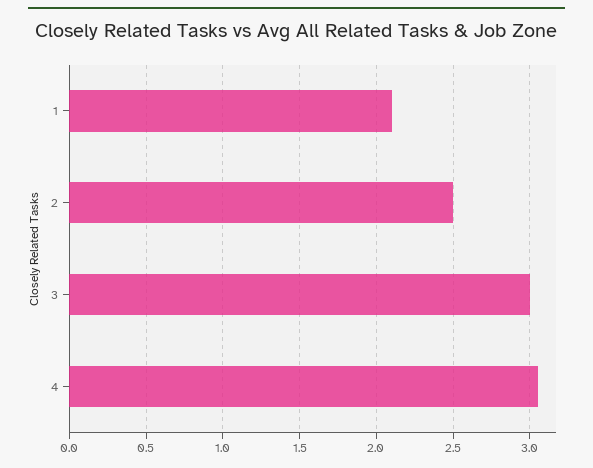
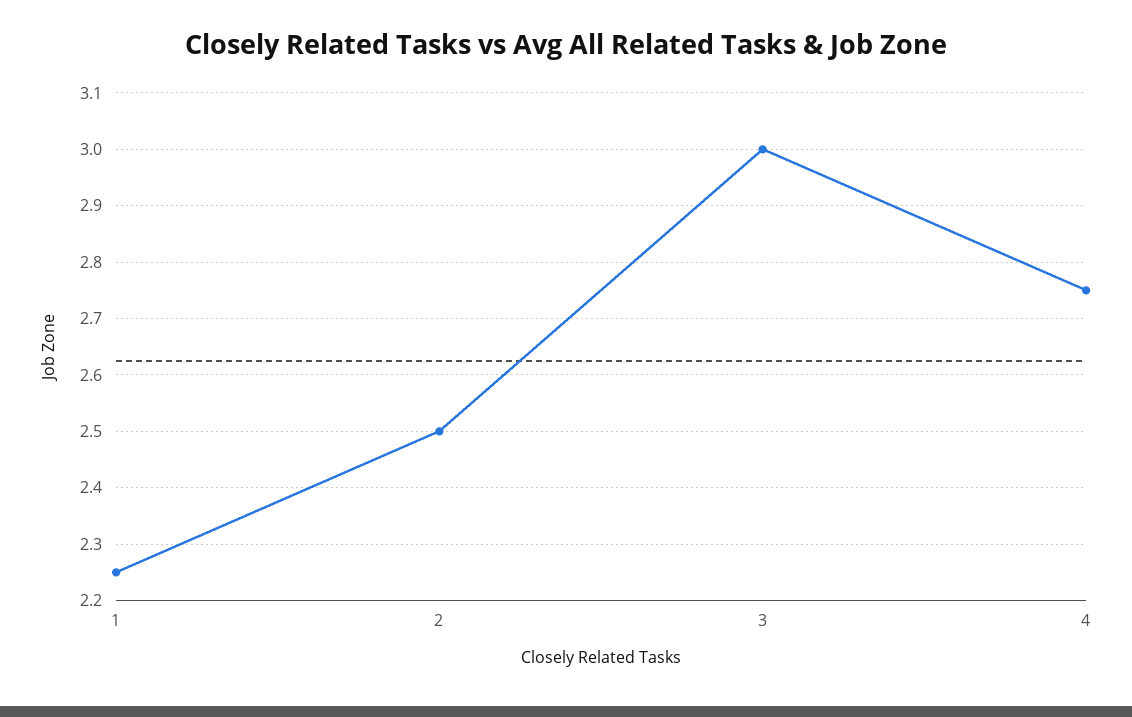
  {
-   "1": 2.1,
+   "1": 2.25,
    "2": 2.5,
    "3": 3,
-   "4": 3.05
+   "4": 2.75
  }

